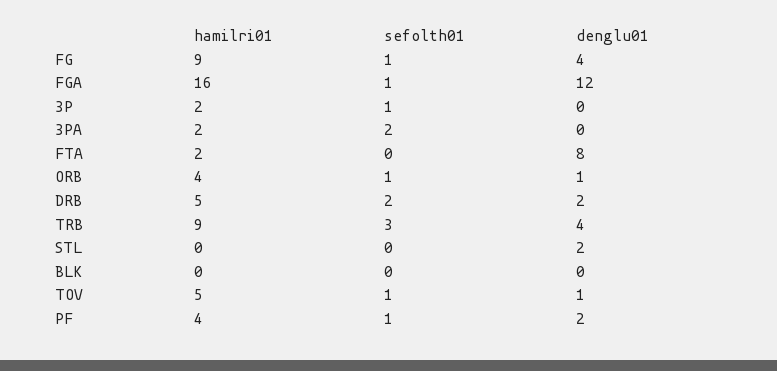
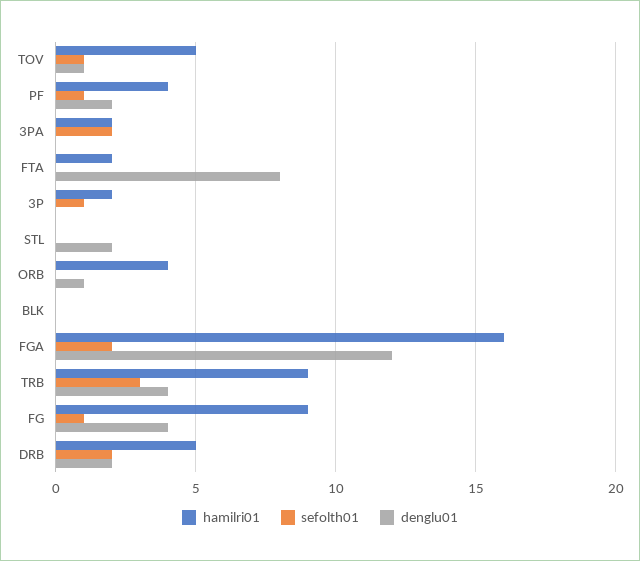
  {
    "hamilri01": {
      "FG": 9,
      "FGA": 16,
      "3P": 2,
      "3PA": 2,
      "FTA": 2,
      "ORB": 4,
      "DRB": 5,
      "TRB": 9,
      "STL": 0,
      "BLK": 0,
      "TOV": 5,
      "PF": 4
    },
    "sefolth01": {
      "FG": 1,
-     "FGA": 1,
+     "FGA": 2,
      "3P": 1,
      "3PA": 2,
      "FTA": 0,
-     "ORB": 1,
+     "ORB": 0,
      "DRB": 2,
      "TRB": 3,
      "STL": 0,
      "BLK": 0,
      "TOV": 1,
      "PF": 1
    },
    "denglu01": {
      "FG": 4,
      "FGA": 12,
      "3P": 0,
      "3PA": 0,
      "FTA": 8,
      "ORB": 1,
      "DRB": 2,
      "TRB": 4,
      "STL": 2,
      "BLK": 0,
      "TOV": 1,
      "PF": 2
    }
  }

